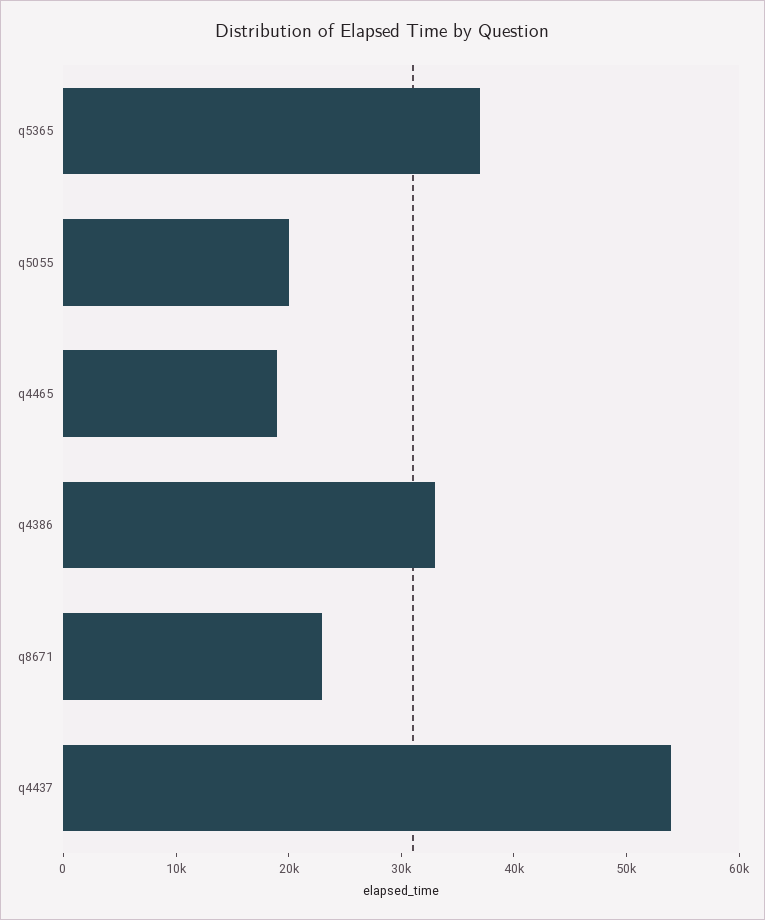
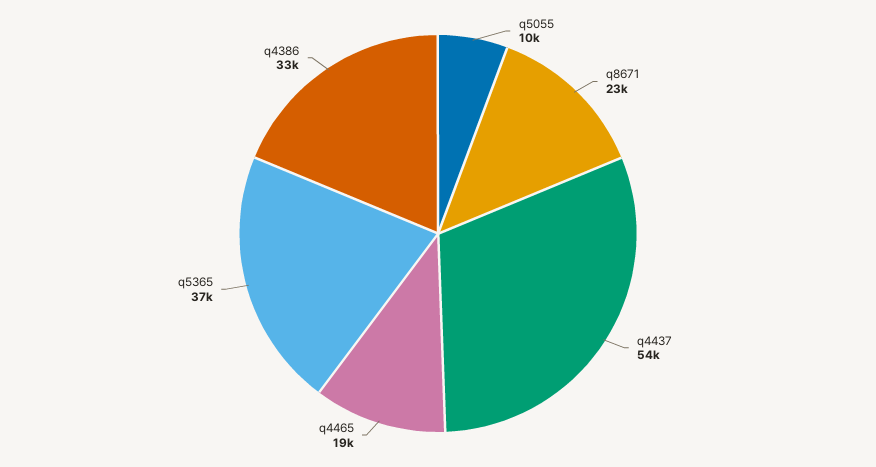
  {
    "q5365": 37000,
-   "q5055": 20000,
+   "q5055": 10000,
    "q4465": 19000,
    "q4386": 33000,
    "q8671": 23000,
    "q4437": 54000
  }

